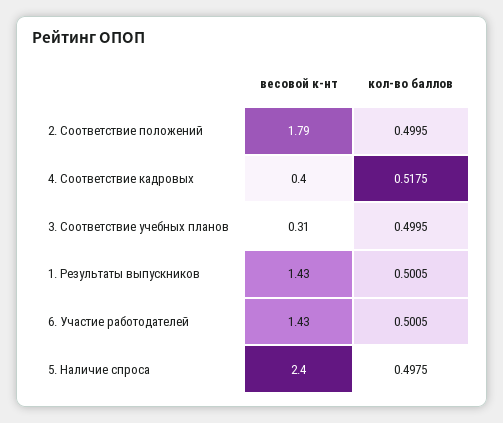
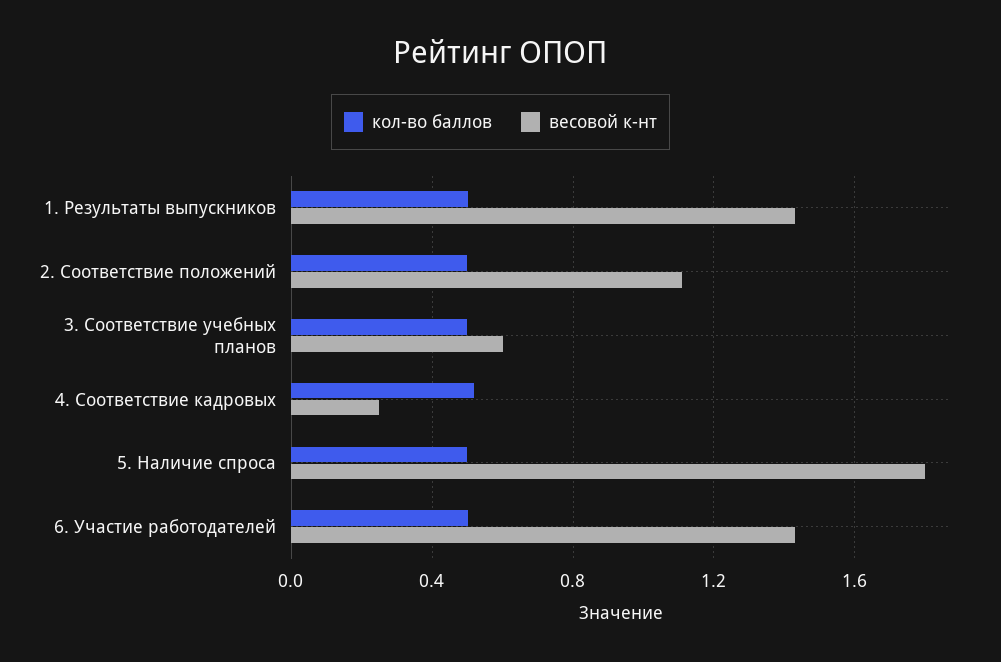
  {
    "весовой к-нт": {
-     "2. Соответствие положений": 1.79,
+     "2. Соответствие положений": 1.1,
-     "4. Соответствие кадровых": 0.4,
+     "4. Соответствие кадровых": 0.25,
-     "3. Соответствие учебных планов": 0.31,
+     "3. Соответствие учебных планов": 0.6,
      "1. Результаты выпускников": 1.43,
      "6. Участие работодателей": 1.43,
-     "5. Наличие спроса": 2.4
+     "5. Наличие спроса": 1.8
    },
    "кол-во баллов": {
      "2. Соответствие положений": 0.4995,
      "4. Соответствие кадровых": 0.5175,
      "3. Соответствие учебных планов": 0.4995,
      "1. Результаты выпускников": 0.5005,
      "6. Участие работодателей": 0.5005,
      "5. Наличие спроса": 0.4975
    }
  }

